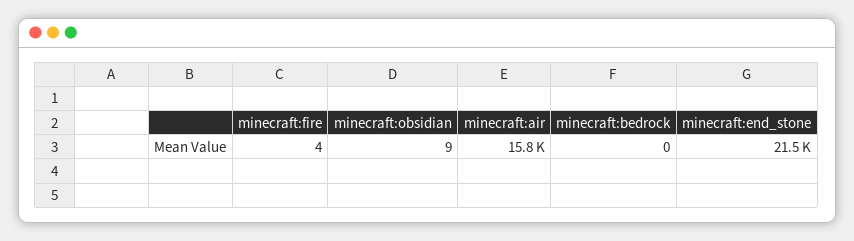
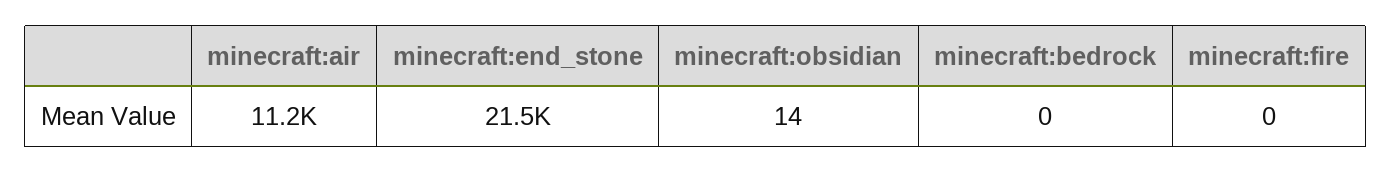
  {
-   "minecraft:fire": 4,
+   "minecraft:fire": 0,
-   "minecraft:obsidian": 9,
+   "minecraft:obsidian": 14,
-   "minecraft:air": 15800,
+   "minecraft:air": 11200,
    "minecraft:bedrock": 0,
    "minecraft:end_stone": 21500
  }

